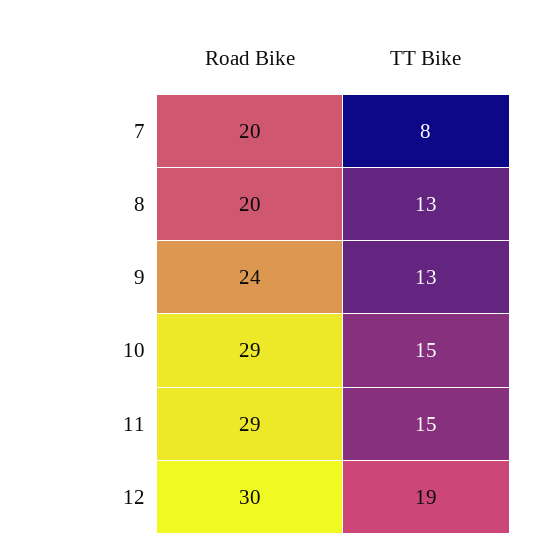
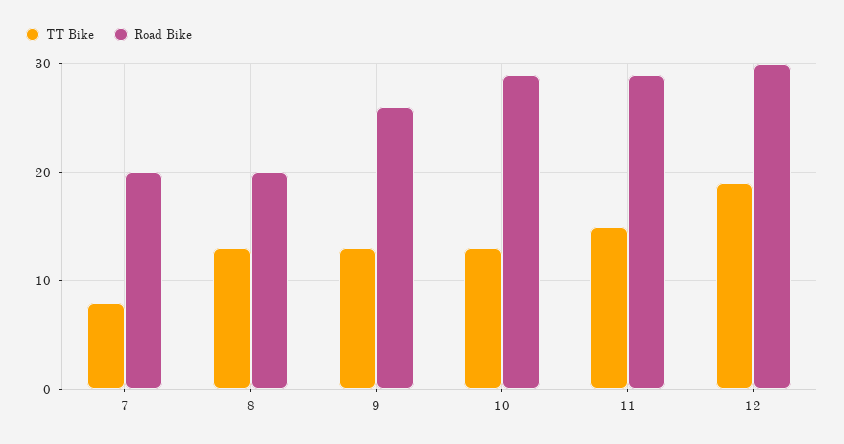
  {
    "Road Bike": {
      "7": 20,
      "8": 20,
-     "9": 24,
+     "9": 26,
      "10": 29,
      "11": 29,
      "12": 30
    },
    "TT Bike": {
      "7": 8,
      "8": 13,
      "9": 13,
-     "10": 15,
+     "10": 13,
      "11": 15,
      "12": 19
    }
  }

